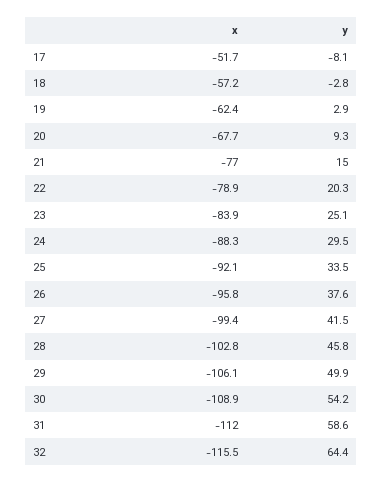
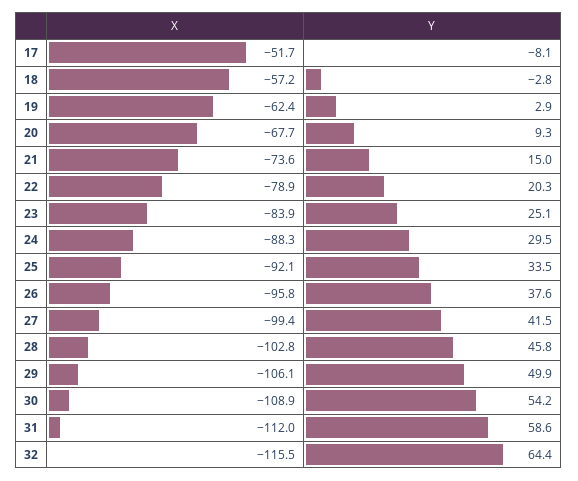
  {
    "x": {
      "17": -51.7,
      "18": -57.2,
      "19": -62.4,
      "20": -67.7,
-     "21": -77,
+     "21": -73.6,
      "22": -78.9,
      "23": -83.9,
      "24": -88.3,
      "25": -92.1,
      "26": -95.8,
      "27": -99.4,
      "28": -102.8,
      "29": -106.1,
      "30": -108.9,
      "31": -112,
      "32": -115.5
    },
    "y": {
      "17": -8.1,
      "18": -2.8,
      "19": 2.9,
      "20": 9.3,
      "21": 15,
      "22": 20.3,
      "23": 25.1,
      "24": 29.5,
      "25": 33.5,
      "26": 37.6,
      "27": 41.5,
      "28": 45.8,
      "29": 49.9,
      "30": 54.2,
      "31": 58.6,
      "32": 64.4
    }
  }

